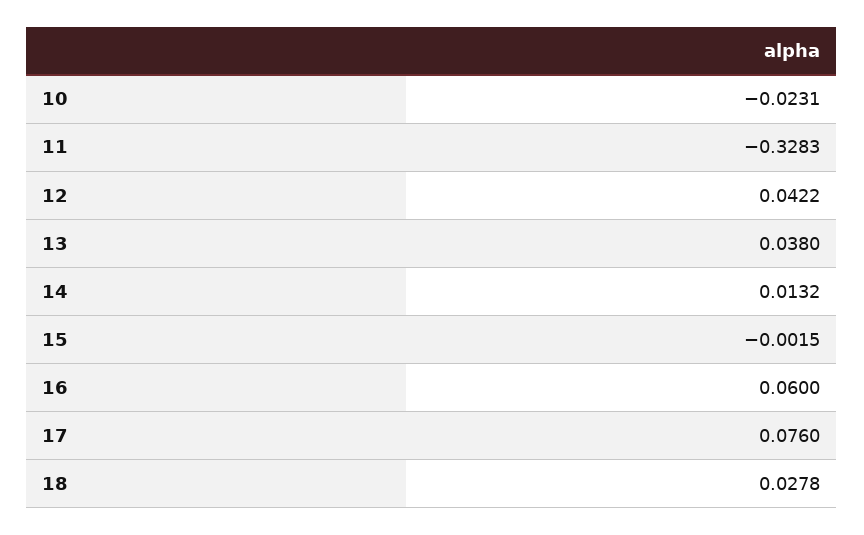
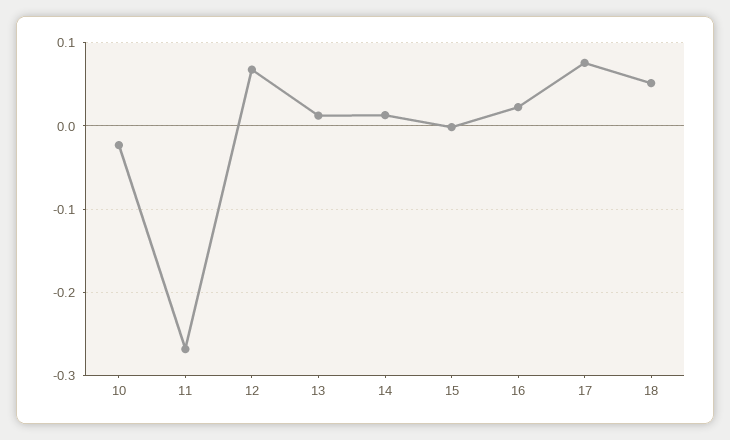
  {
    "10": -0.0231,
-   "11": -0.3283,
+   "11": -0.27,
-   "12": 0.0422,
+   "12": 0.07,
-   "13": 0.038,
+   "13": 0.01,
    "14": 0.0132,
    "15": -0.0015,
-   "16": 0.06,
+   "16": 0.02,
    "17": 0.076,
-   "18": 0.0278
+   "18": 0.05
  }

